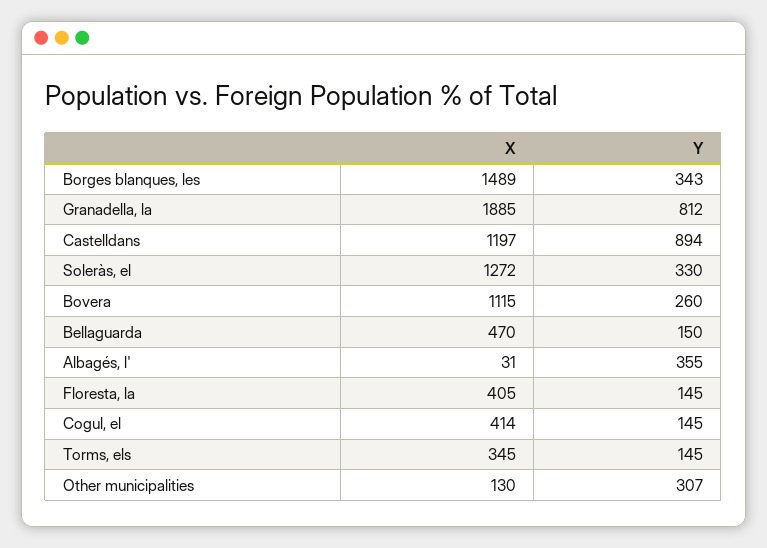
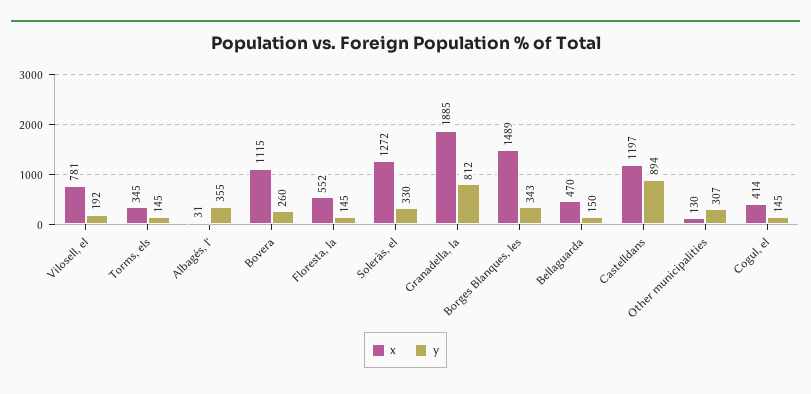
  {
    "X": {
      "Borges blanques, les": 1489,
      "Granadella, la": 1885,
      "Castelldans": 1197,
      "Soleràs, el": 1272,
      "Bovera": 1115,
      "Bellaguarda": 470,
      "Albagés, l'": 31,
-     "Floresta, la": 405,
+     "Floresta, la": 552,
      "Cogul, el": 414,
      "Torms, els": 345,
-     "Other municipalities": 130
+     "Other municipalities": 130,
+     "Vilosell, el": 781
    },
    "Y": {
      "Borges blanques, les": 343,
      "Granadella, la": 812,
      "Castelldans": 894,
      "Soleràs, el": 330,
      "Bovera": 260,
      "Bellaguarda": 150,
      "Albagés, l'": 355,
      "Floresta, la": 145,
      "Cogul, el": 145,
      "Torms, els": 145,
-     "Other municipalities": 307
+     "Other municipalities": 307,
+     "Vilosell, el": 192
    }
  }

